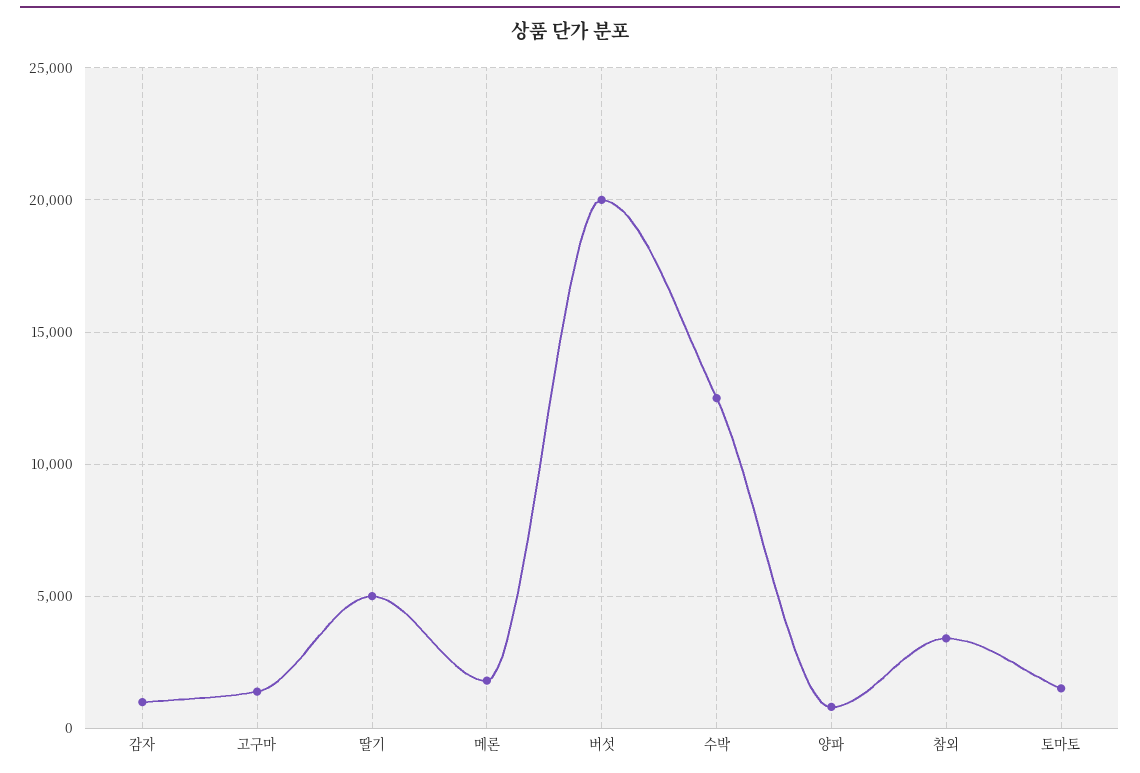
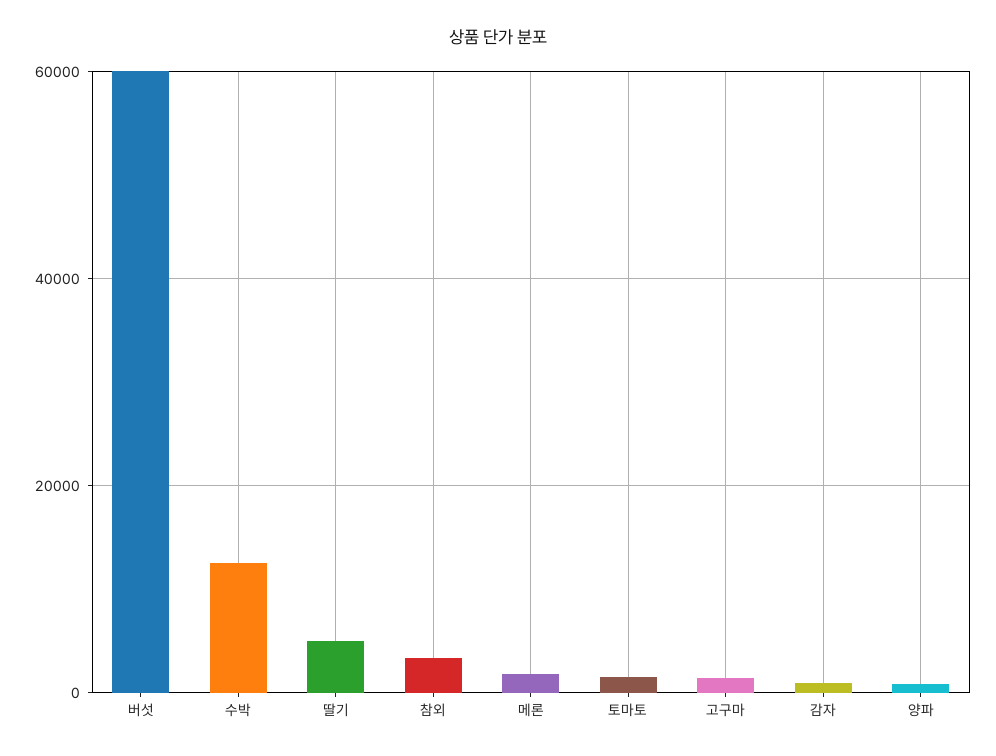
  {
    "감자": 1000,
    "고구마": 1500,
    "딸기": 5000,
    "메론": 2000,
-   "버섯": 20000,
+   "버섯": 60000,
    "수박": 12500,
    "양파": 1000,
    "참외": 3500,
    "토마토": 1500
  }

